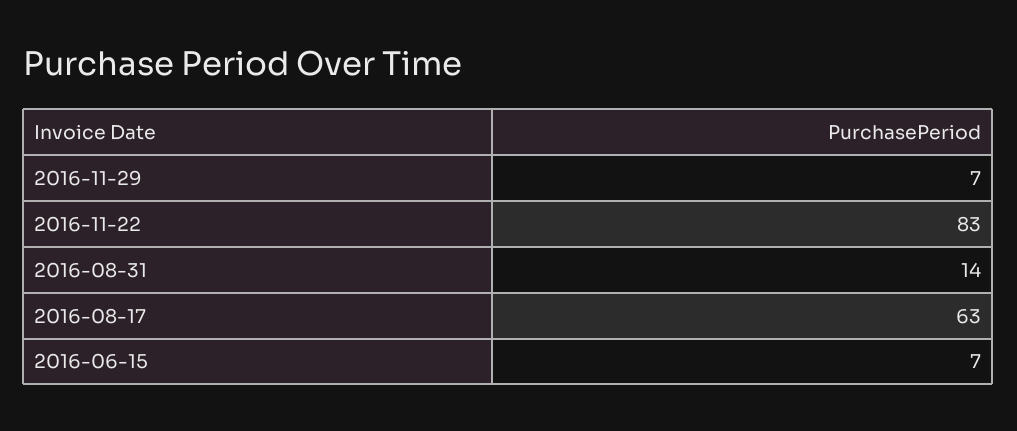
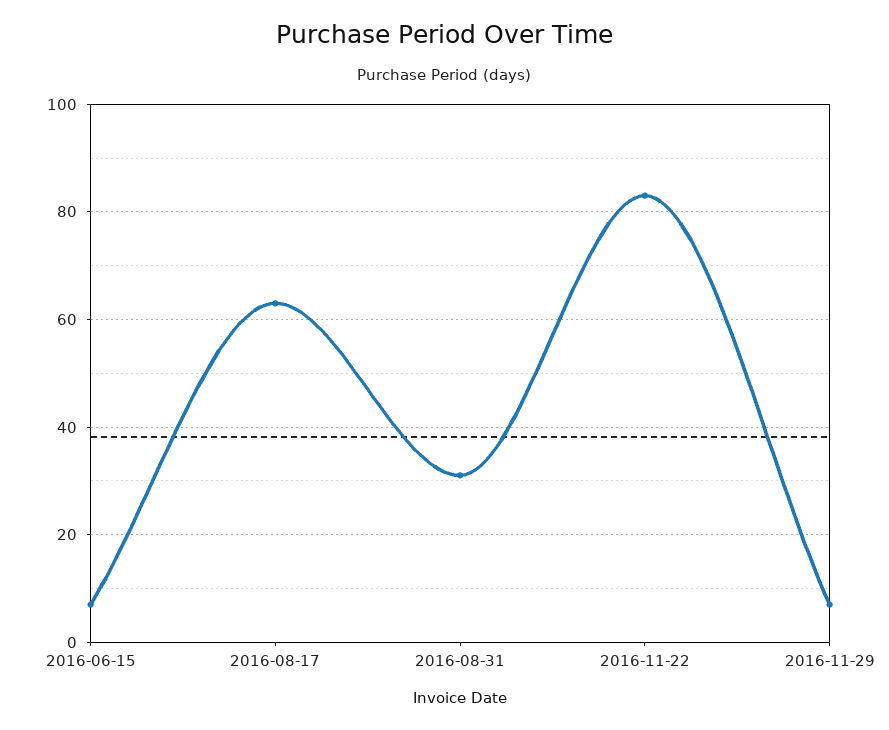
  {
    "2016-11-29": 7,
    "2016-11-22": 83,
-   "2016-08-31": 14,
+   "2016-08-31": 30,
    "2016-08-17": 63,
    "2016-06-15": 7
  }

